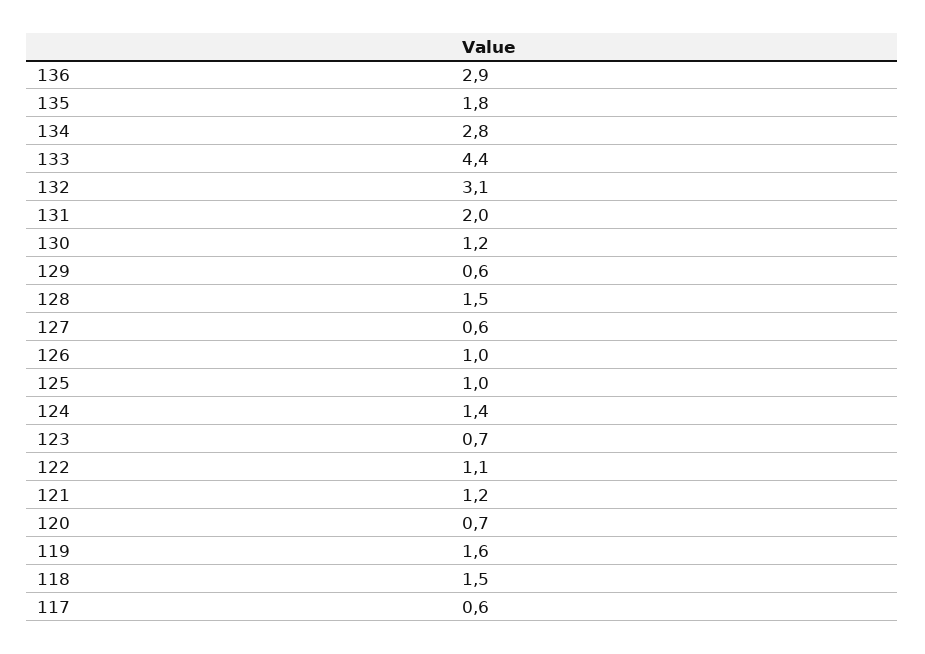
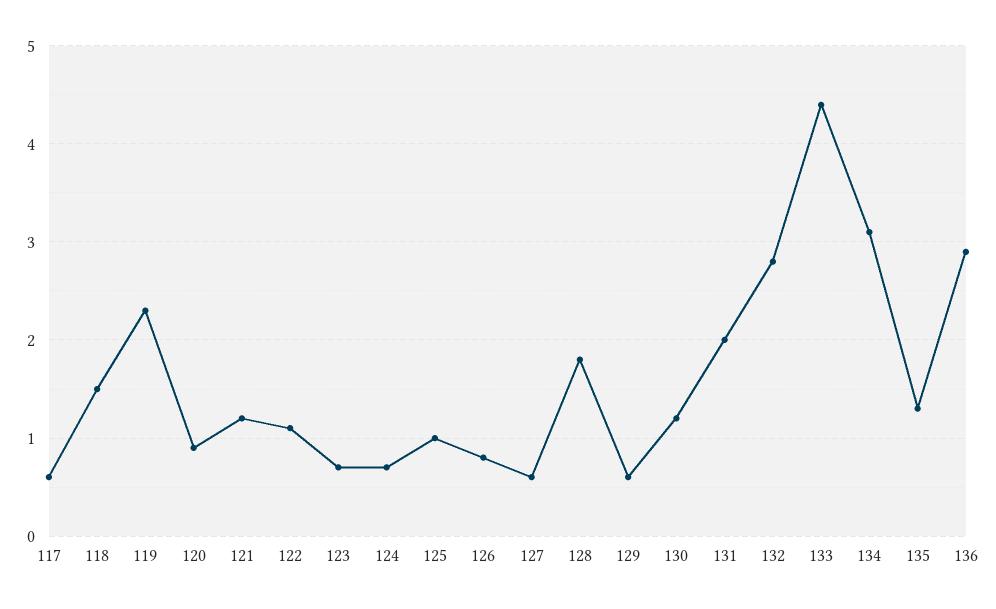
  {
    "136": 2.9,
-   "135": 1.8,
+   "135": 1.3,
-   "134": 2.8,
+   "134": 3.1,
    "133": 4.4,
-   "132": 3.1,
+   "132": 2.8,
    "131": 2,
    "130": 1.2,
    "129": 0.6,
-   "128": 1.5,
+   "128": 1.8,
    "127": 0.6,
-   "126": 1,
+   "126": 0.8,
    "125": 1,
-   "124": 1.4,
+   "124": 0.7,
    "123": 0.7,
    "122": 1.1,
    "121": 1.2,
-   "120": 0.7,
+   "120": 0.9,
-   "119": 1.6,
+   "119": 2.3,
    "118": 1.5,
    "117": 0.6
  }

